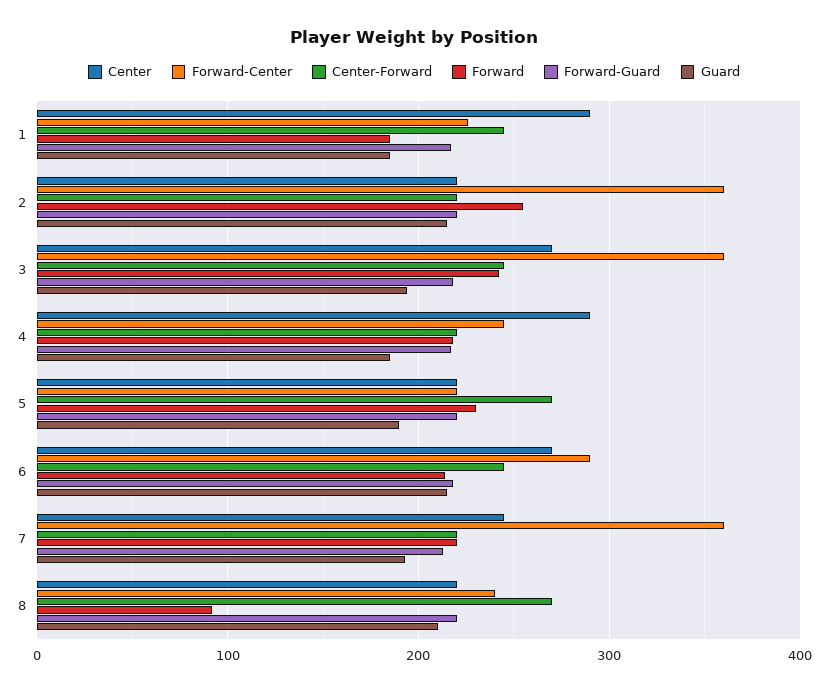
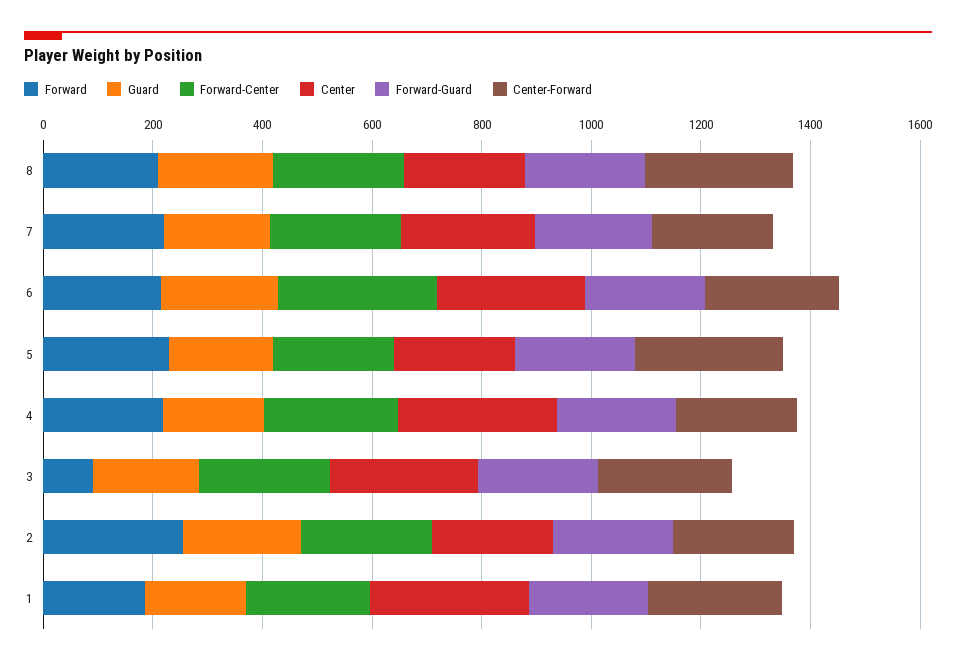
  {
    "Center": {
      "1": 290,
      "2": 220,
      "3": 270,
      "4": 290,
      "5": 220,
      "6": 270,
      "7": 250,
      "8": 220
    },
    "Forward-Center": {
      "1": 230,
-     "2": 360,
+     "2": 250,
-     "3": 360,
+     "3": 250,
      "4": 250,
      "5": 220,
      "6": 290,
-     "7": 360,
+     "7": 250,
      "8": 240
    },
    "Center-Forward": {
      "1": 250,
      "2": 220,
      "3": 250,
      "4": 220,
      "5": 270,
      "6": 250,
      "7": 220,
      "8": 270
    },
    "Forward": {
      "1": 190,
      "2": 260,
-     "3": 240,
+     "3": 100,
      "4": 220,
      "5": 230,
      "6": 210,
      "7": 220,
-     "8": 90
+     "8": 200
    },
    "Forward-Guard": {
      "1": 220,
      "2": 220,
      "3": 220,
      "4": 220,
      "5": 220,
      "6": 220,
      "7": 210,
      "8": 220
    },
    "Guard": {
      "1": 190,
      "2": 220,
      "3": 190,
      "4": 190,
      "5": 190,
      "6": 220,
      "7": 190,
      "8": 210
    }
  }

